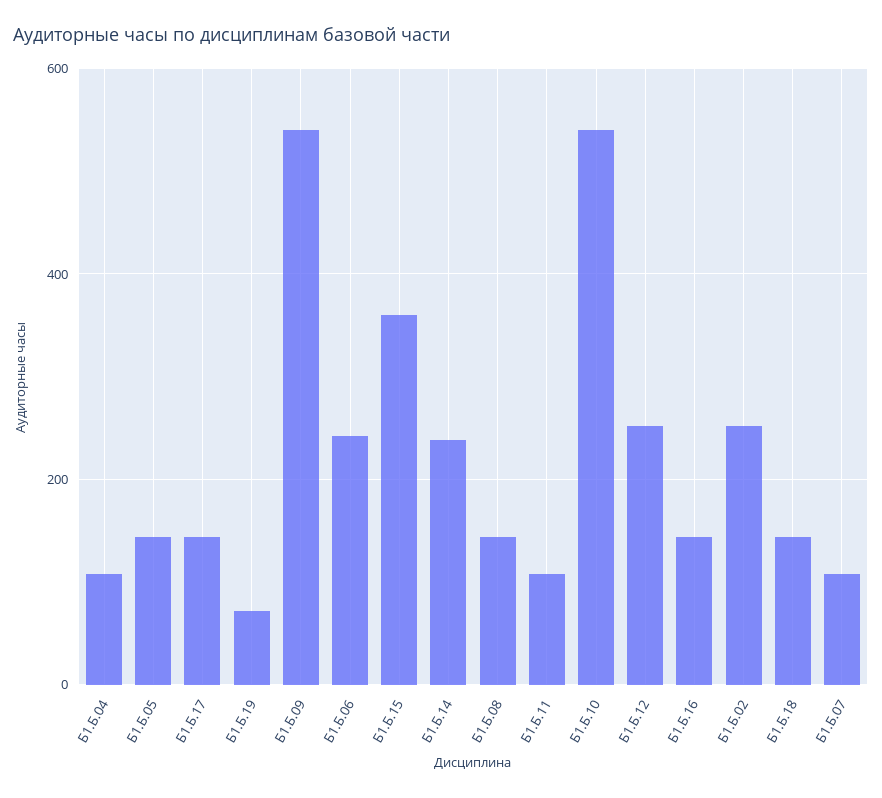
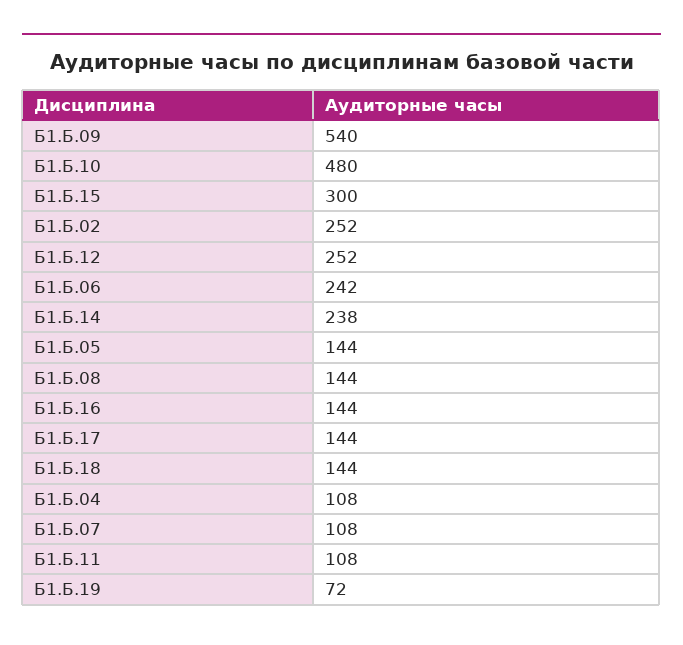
  {
    "Б1.Б.04": 108,
    "Б1.Б.05": 144,
    "Б1.Б.17": 144,
    "Б1.Б.19": 72,
    "Б1.Б.09": 540,
    "Б1.Б.06": 242,
-   "Б1.Б.15": 360,
+   "Б1.Б.15": 300,
    "Б1.Б.14": 238,
    "Б1.Б.08": 144,
    "Б1.Б.11": 108,
-   "Б1.Б.10": 540,
+   "Б1.Б.10": 480,
    "Б1.Б.12": 252,
    "Б1.Б.16": 144,
    "Б1.Б.02": 252,
    "Б1.Б.18": 144,
    "Б1.Б.07": 108
  }

